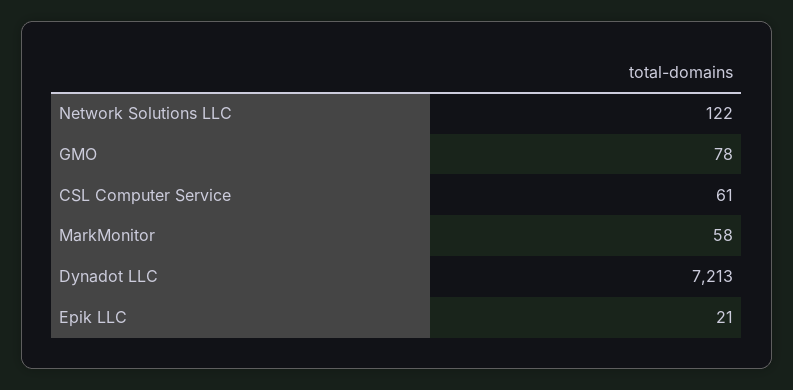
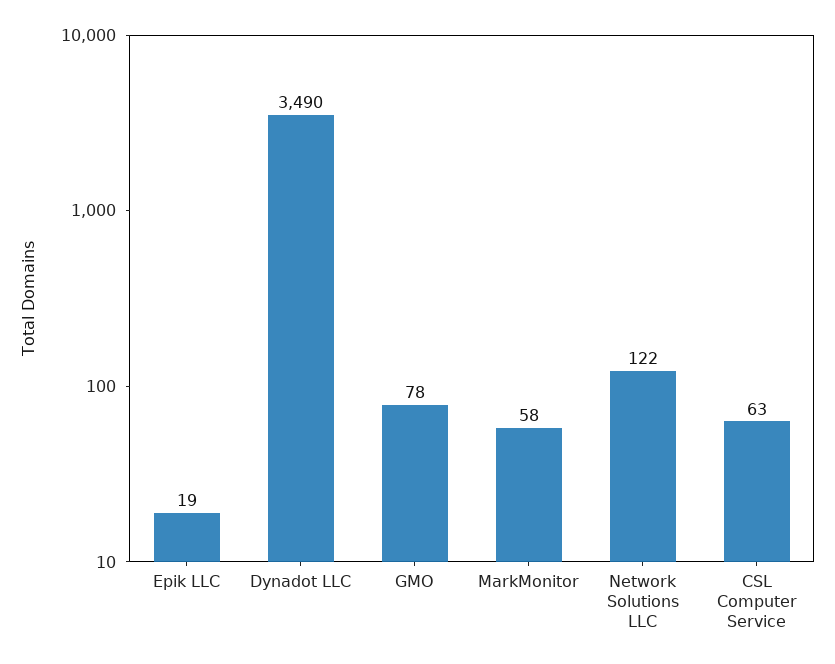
  {
    "Network Solutions LLC": 122,
    "GMO": 78,
-   "CSL Computer Service": 61,
+   "CSL Computer Service": 63,
    "MarkMonitor": 58,
-   "Dynadot LLC": 7213,
+   "Dynadot LLC": 3490,
-   "Epik LLC": 21
+   "Epik LLC": 19
  }

